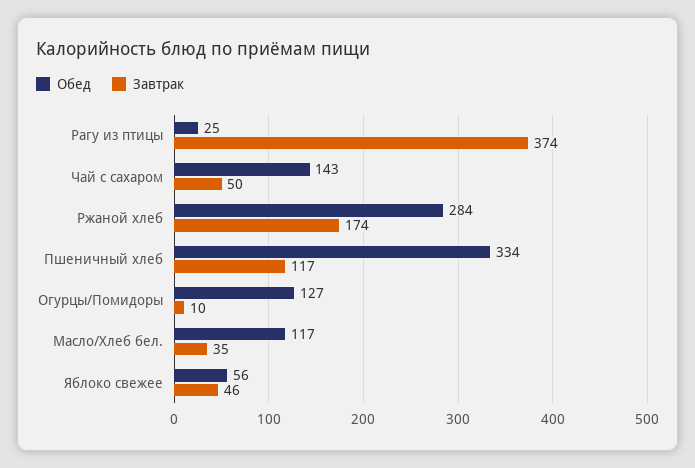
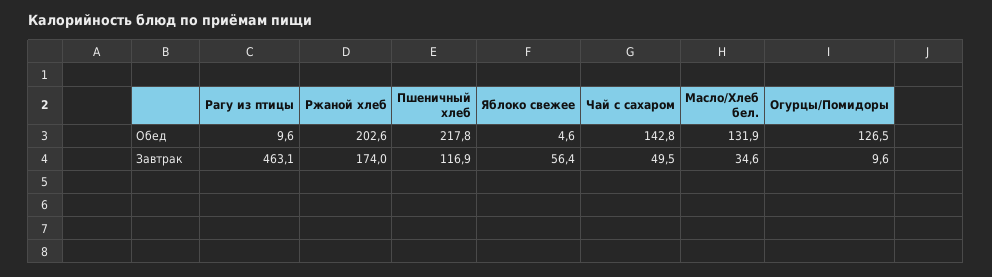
  {
    "Обед": {
-     "Рагу из птицы": 25,
+     "Рагу из птицы": 9.6,
      "Чай с сахаром": 142.8,
-     "Ржаной хлеб": 284,
+     "Ржаной хлеб": 202.6,
-     "Пшеничный хлеб": 334,
+     "Пшеничный хлеб": 217.8,
      "Огурцы/Помидоры": 126.5,
-     "Масло/Хлеб бел.": 117,
+     "Масло/Хлеб бел.": 131.9,
-     "Яблоко свежее": 56
+     "Яблоко свежее": 4.6
    },
    "Завтрак": {
-     "Рагу из птицы": 374,
+     "Рагу из птицы": 463.1,
      "Чай с сахаром": 49.5,
      "Ржаной хлеб": 174,
      "Пшеничный хлеб": 116.9,
      "Огурцы/Помидоры": 9.6,
      "Масло/Хлеб бел.": 34.6,
-     "Яблоко свежее": 46
+     "Яблоко свежее": 56.4
    }
  }

